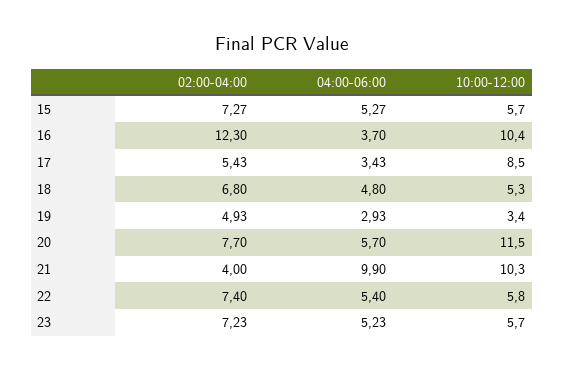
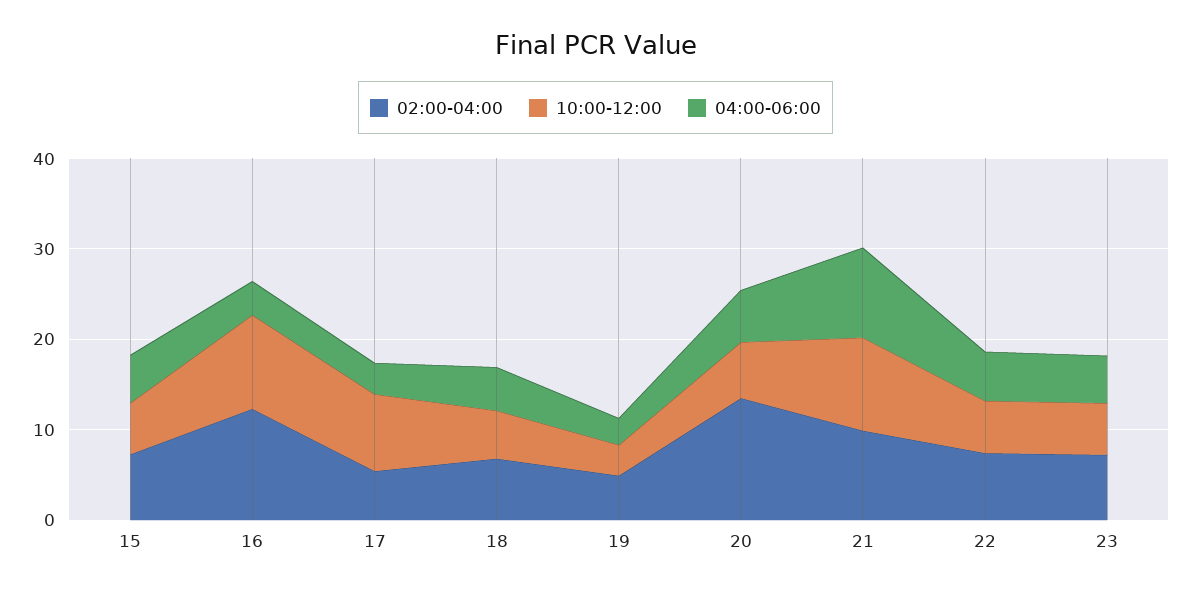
  {
    "02:00-04:00": {
      "15": 7.27,
      "16": 12.3,
      "17": 5.43,
      "18": 6.8,
      "19": 4.93,
-     "20": 7.7,
+     "20": 14,
-     "21": 4,
+     "21": 10,
      "22": 7.4,
      "23": 7.23
    },
    "04:00-06:00": {
      "15": 5.27,
      "16": 3.7,
      "17": 3.43,
      "18": 4.8,
      "19": 2.93,
      "20": 5.7,
      "21": 9.9,
      "22": 5.4,
      "23": 5.23
    },
    "10:00-12:00": {
      "15": 5.7,
      "16": 10.4,
      "17": 8.5,
      "18": 5.3,
      "19": 3.4,
-     "20": 11.5,
+     "20": 6,
      "21": 10.3,
      "22": 5.8,
      "23": 5.7
    }
  }

